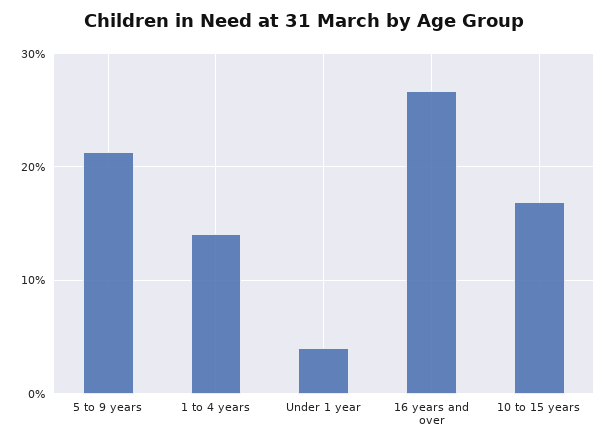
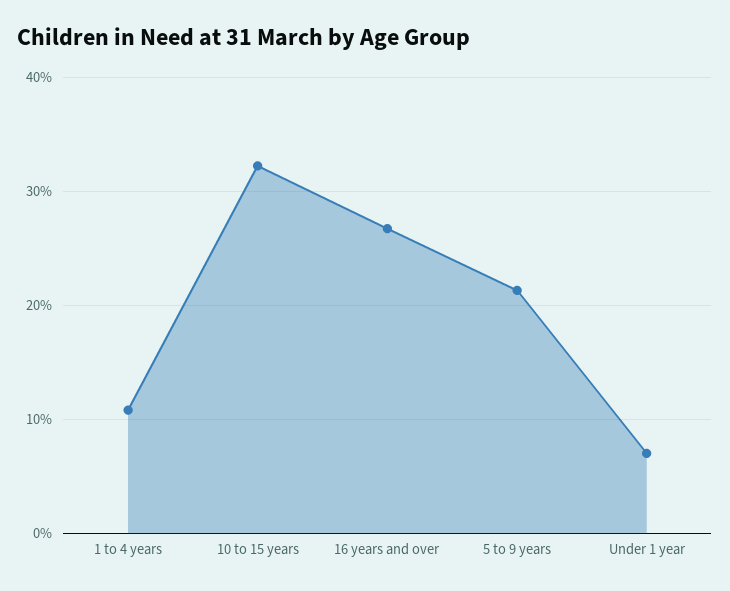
  {
    "5 to 9 years": 21,
-   "1 to 4 years": 14,
+   "1 to 4 years": 11,
-   "Under 1 year": 4,
+   "Under 1 year": 7,
    "16 years and over": 27,
-   "10 to 15 years": 17
+   "10 to 15 years": 32
  }

